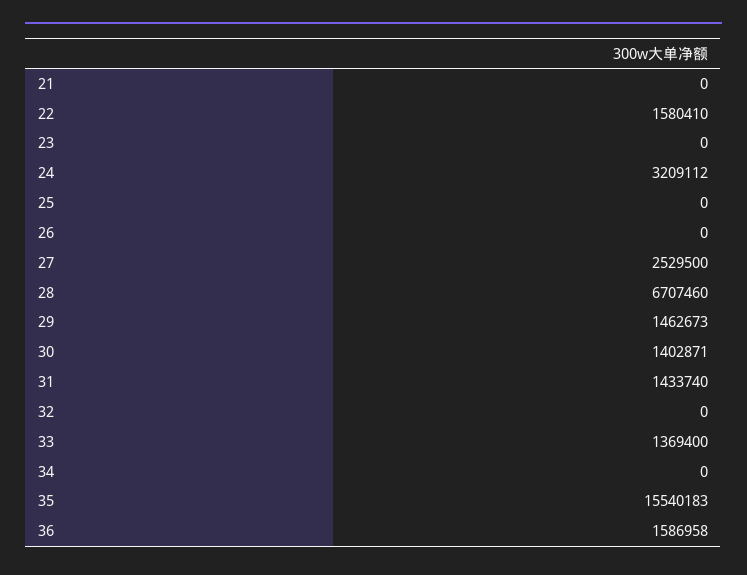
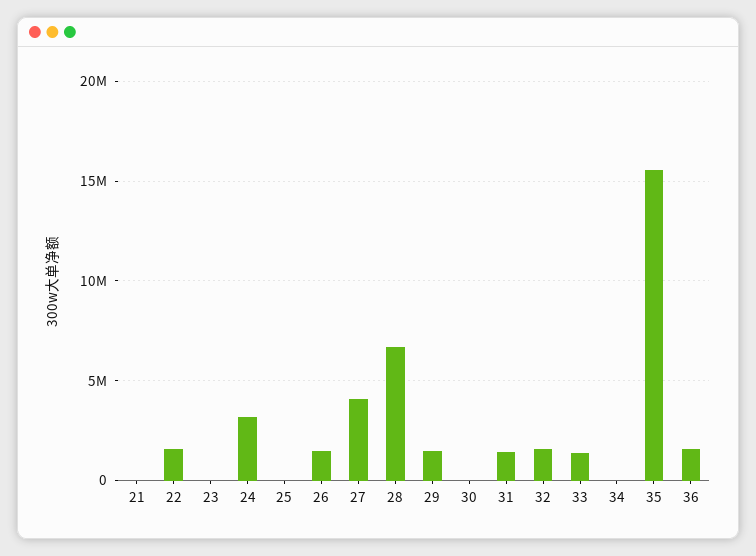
  {
    "21": 0,
    "22": 1580410,
    "23": 0,
    "24": 3209112,
    "25": 0,
-   "26": 0,
+   "26": 1500000,
-   "27": 2529500,
+   "27": 4000000,
    "28": 6707460,
    "29": 1462673,
-   "30": 1402871,
+   "30": 0,
    "31": 1433740,
-   "32": 0,
+   "32": 1500000,
    "33": 1369400,
    "34": 0,
    "35": 15540183,
    "36": 1586958
  }

